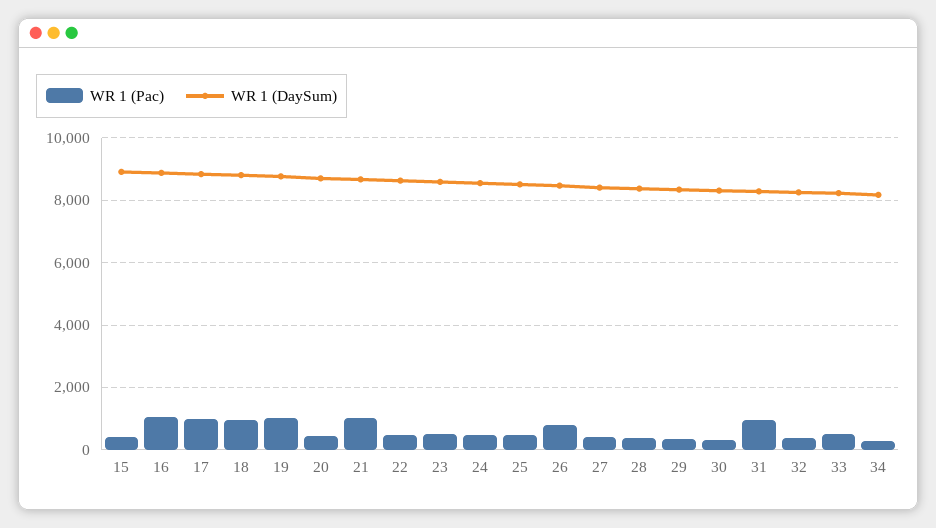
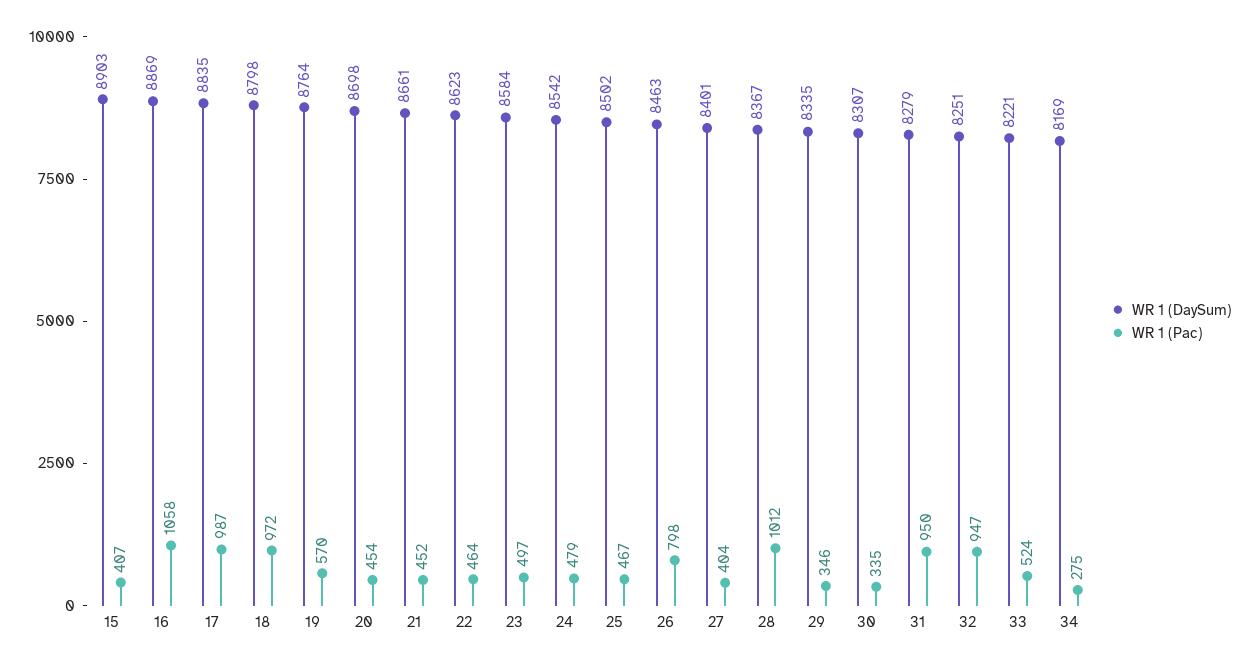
  {
    "WR 1 (Pac)": {
      "15": 407,
      "16": 1058,
      "17": 987,
      "18": 972,
-     "19": 1000,
+     "19": 570,
      "20": 454,
-     "21": 1000,
+     "21": 452,
      "22": 464,
      "23": 497,
      "24": 479,
      "25": 467,
      "26": 798,
      "27": 404,
-     "28": 400,
+     "28": 1012,
      "29": 346,
      "30": 335,
      "31": 950,
-     "32": 400,
+     "32": 947,
      "33": 524,
      "34": 275
    },
    "WR 1 (DaySum)": {
      "15": 8903,
      "16": 8869,
      "17": 8835,
      "18": 8798,
      "19": 8764,
      "20": 8698,
      "21": 8661,
      "22": 8623,
      "23": 8584,
      "24": 8542,
      "25": 8502,
      "26": 8463,
      "27": 8401,
      "28": 8367,
      "29": 8335,
      "30": 8307,
      "31": 8279,
      "32": 8251,
      "33": 8221,
      "34": 8169
    }
  }

